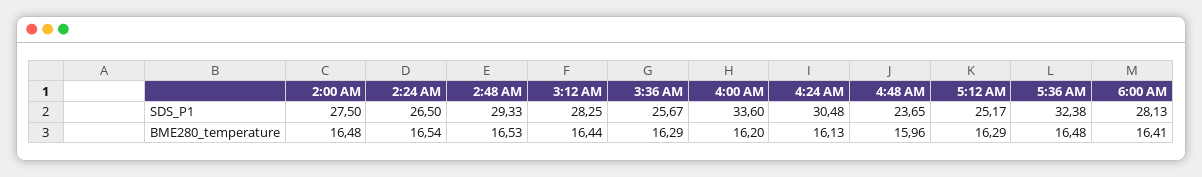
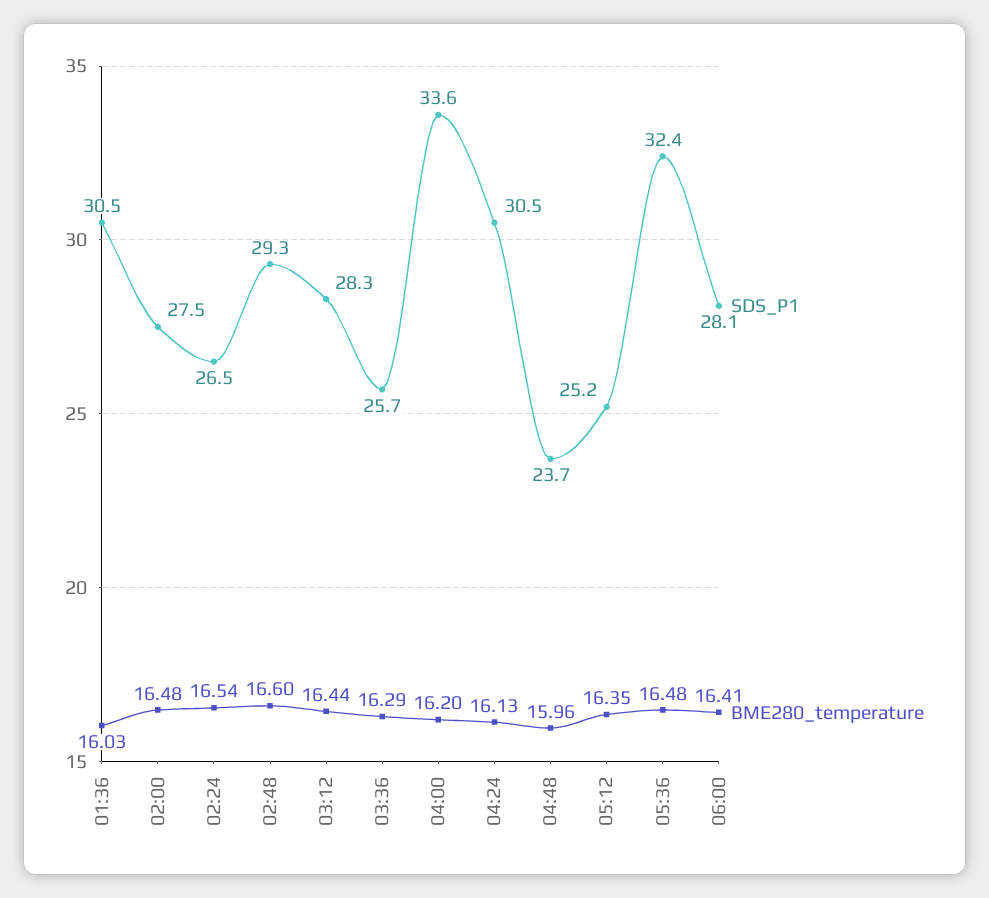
  {
    "SDS_P1": {
      "2:00 AM": 27.5,
      "2:24 AM": 26.5,
      "2:48 AM": 29.33,
      "3:12 AM": 28.25,
      "3:36 AM": 25.67,
      "4:00 AM": 33.6,
      "4:24 AM": 30.48,
      "4:48 AM": 23.65,
      "5:12 AM": 25.17,
      "5:36 AM": 32.38,
-     "6:00 AM": 28.13
+     "6:00 AM": 28.13,
+     "01:36": 30.5
    },
    "BME280_temperature": {
      "2:00 AM": 16.48,
      "2:24 AM": 16.54,
-     "2:48 AM": 16.53,
+     "2:48 AM": 16.6,
      "3:12 AM": 16.44,
      "3:36 AM": 16.29,
      "4:00 AM": 16.2,
      "4:24 AM": 16.13,
      "4:48 AM": 15.96,
-     "5:12 AM": 16.29,
+     "5:12 AM": 16.35,
      "5:36 AM": 16.48,
-     "6:00 AM": 16.41
+     "6:00 AM": 16.41,
+     "01:36": 16.03
    }
  }

